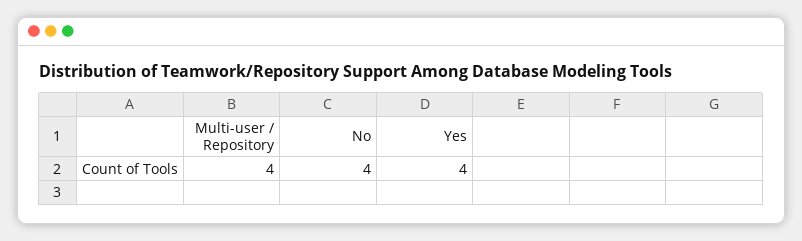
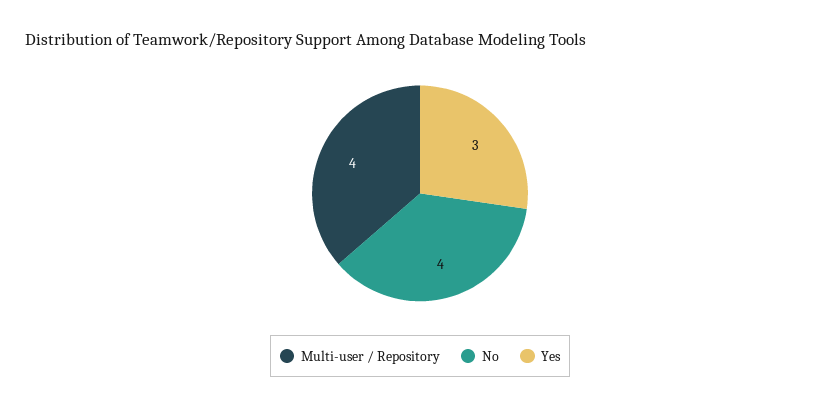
  {
    "Multi-user / Repository": 4,
    "No": 4,
-   "Yes": 4
+   "Yes": 3
  }

